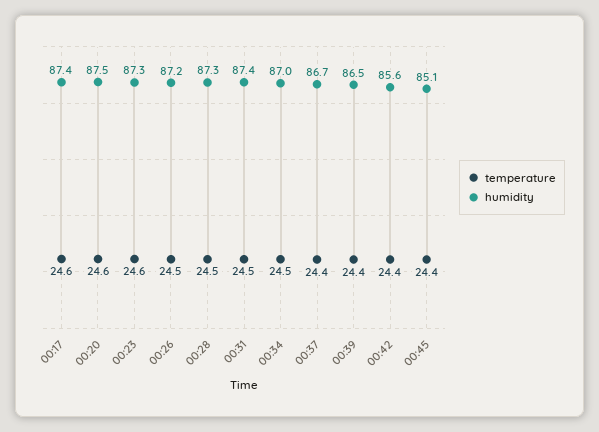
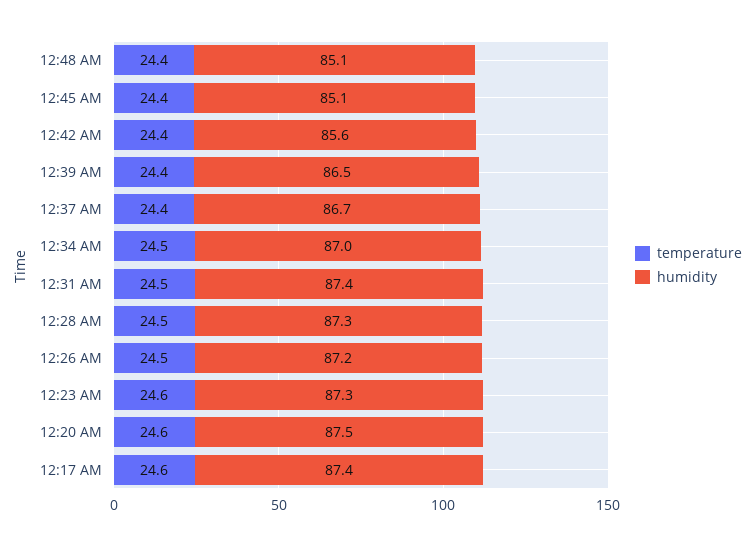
  {
    "temperature": {
      "00:17": 24.6,
      "00:20": 24.6,
      "00:23": 24.6,
      "00:26": 24.5,
      "00:28": 24.5,
      "00:31": 24.5,
      "00:34": 24.5,
      "00:37": 24.4,
      "00:39": 24.4,
      "00:42": 24.4,
-     "00:45": 24.4
+     "00:45": 24.4,
+     "12:48 AM": 24.4
    },
    "humidity": {
      "00:17": 87.4,
      "00:20": 87.5,
      "00:23": 87.3,
      "00:26": 87.2,
      "00:28": 87.3,
      "00:31": 87.4,
      "00:34": 87,
      "00:37": 86.7,
      "00:39": 86.5,
      "00:42": 85.6,
-     "00:45": 85.1
+     "00:45": 85.1,
+     "12:48 AM": 85.1
    }
  }

